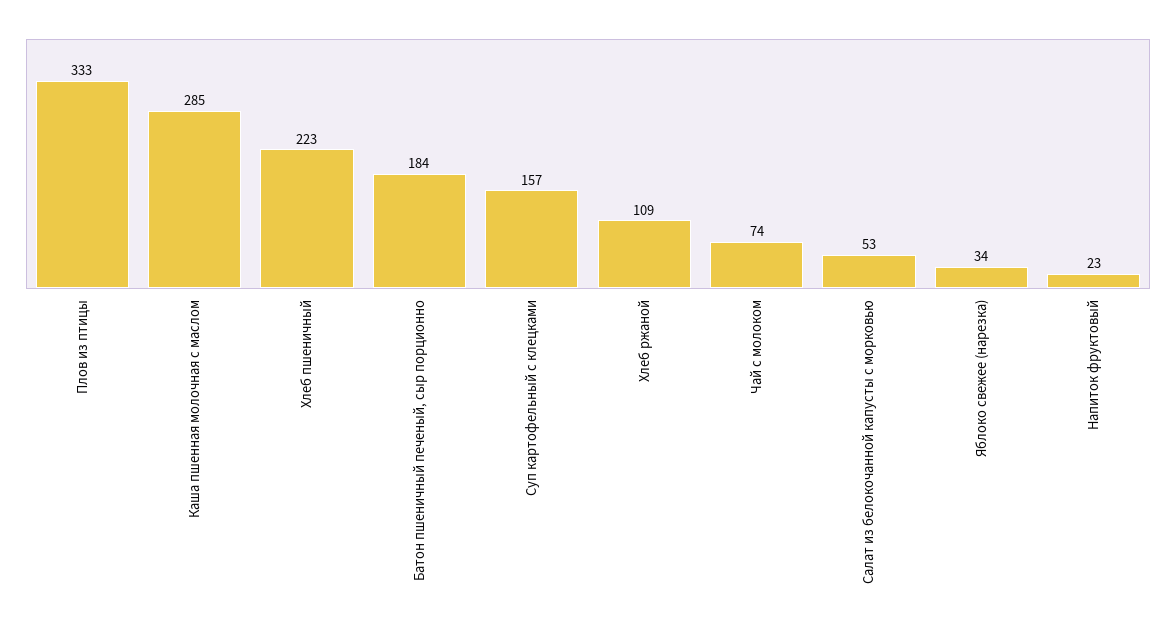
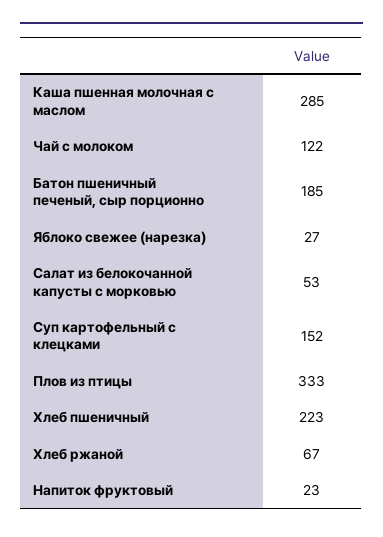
  {
    "Плов из птицы": 333,
    "Каша пшенная молочная с маслом": 285,
    "Хлеб пшеничный": 223,
-   "Батон пшеничный печеный, сыр порционно": 184,
+   "Батон пшеничный печеный, сыр порционно": 185,
-   "Суп картофельный с клецками": 157,
+   "Суп картофельный с клецками": 152,
-   "Хлеб ржаной": 109,
+   "Хлеб ржаной": 67,
-   "Чай с молоком": 74,
+   "Чай с молоком": 122,
    "Салат из белокочанной капусты с морковью": 53,
-   "Яблоко свежее (нарезка)": 34,
+   "Яблоко свежее (нарезка)": 27,
    "Напиток фруктовый": 23
  }

